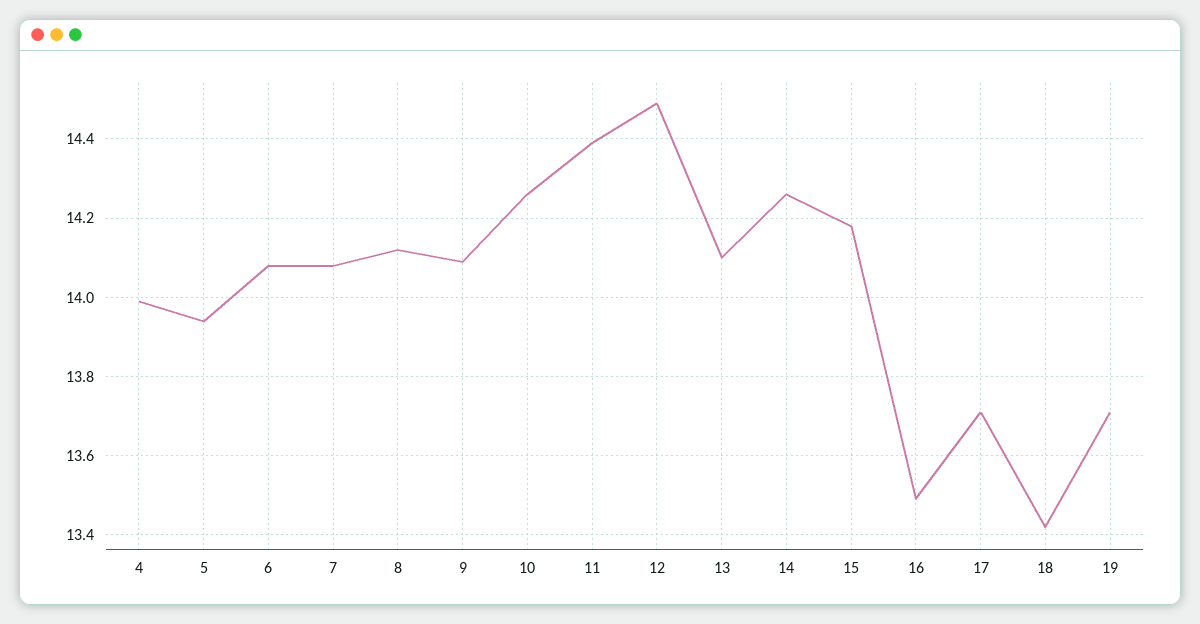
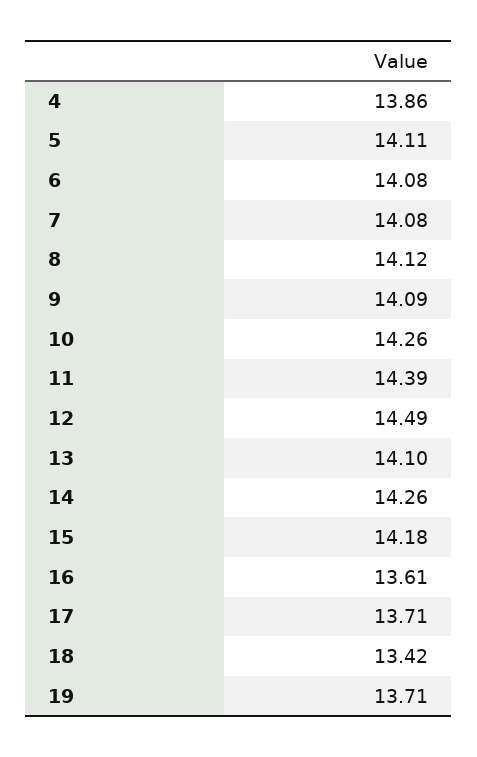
  {
-   "4": 14,
+   "4": 13.86,
-   "5": 13.95,
+   "5": 14.11,
    "6": 14.08,
    "7": 14.08,
    "8": 14.12,
    "9": 14.09,
    "10": 14.26,
    "11": 14.39,
    "12": 14.49,
    "13": 14.1,
    "14": 14.26,
    "15": 14.18,
-   "16": 13.5,
+   "16": 13.61,
    "17": 13.71,
    "18": 13.42,
    "19": 13.71
  }

